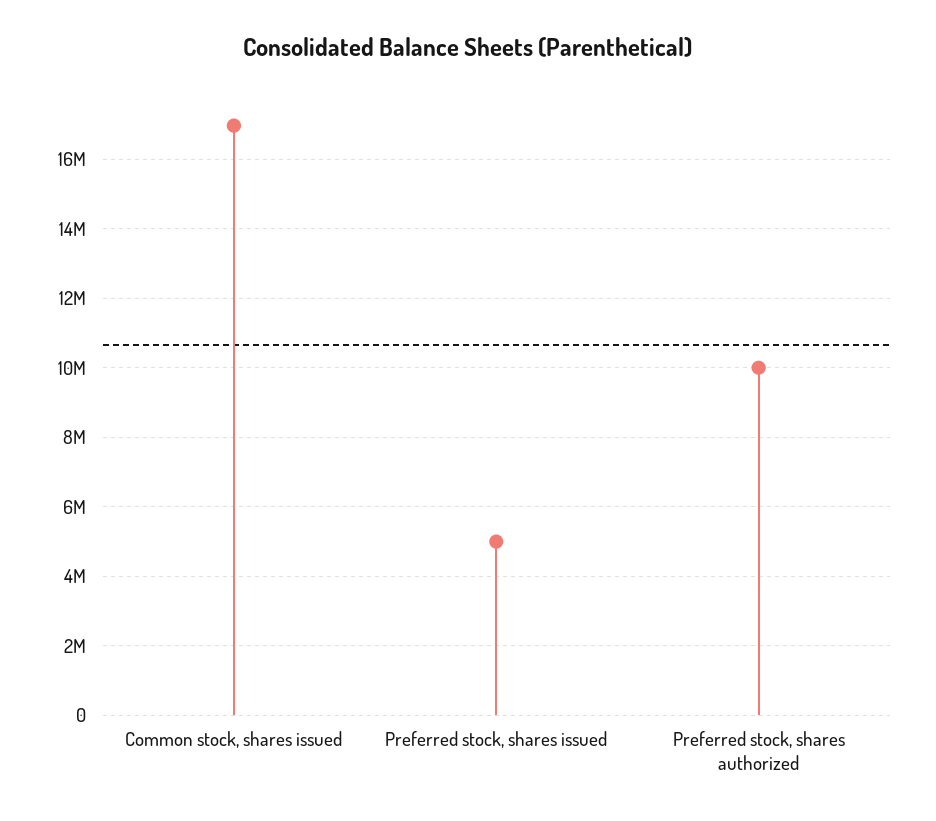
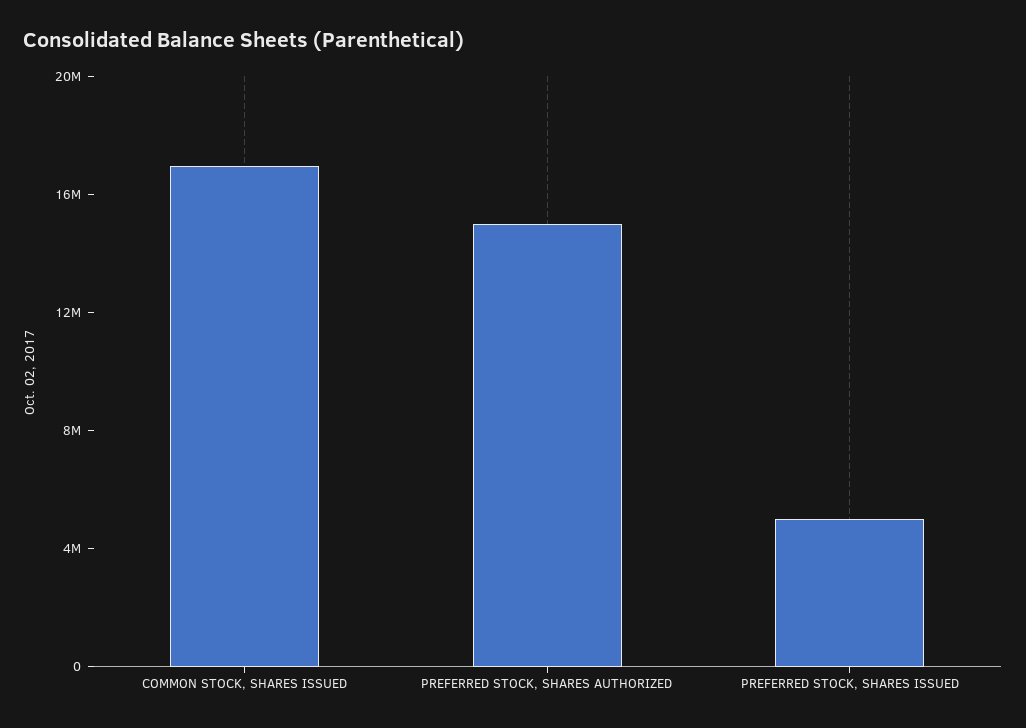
  {
    "Common stock, shares issued": 17000000,
    "Preferred stock, shares issued": 5000000,
-   "Preferred stock, shares authorized": 10000000
+   "Preferred stock, shares authorized": 15000000
  }

